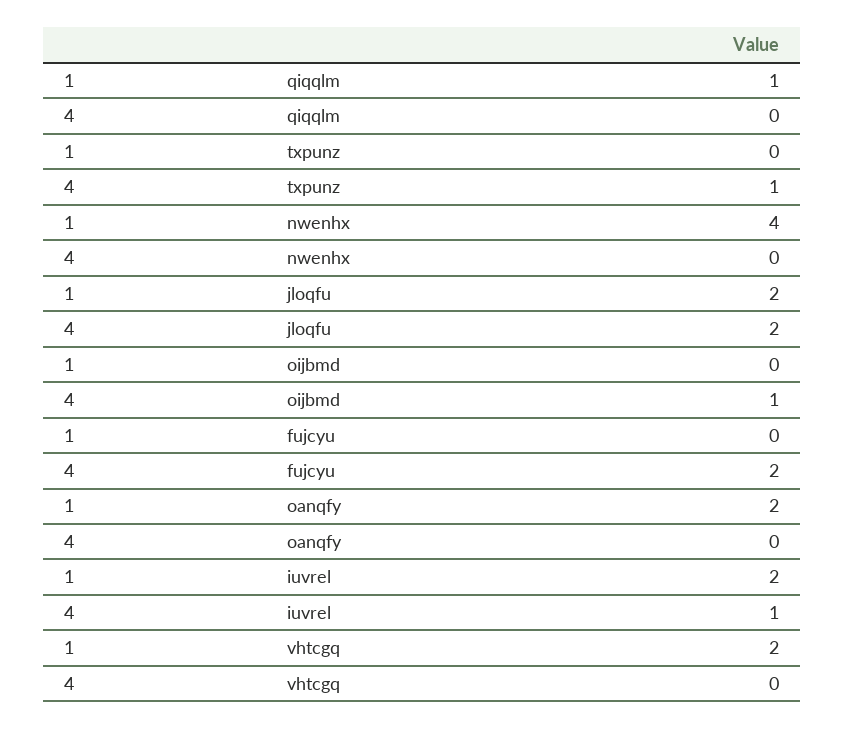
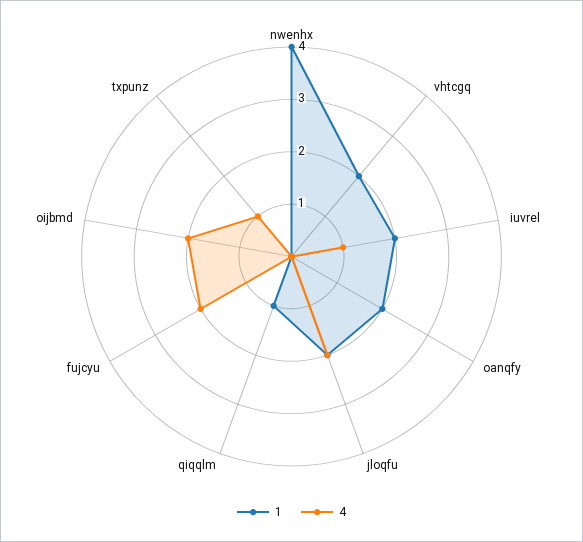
  {
    "1": {
      "qiqqlm": 1,
      "txpunz": 0,
      "nwenhx": 4,
      "jloqfu": 2,
      "oijbmd": 0,
      "fujcyu": 0,
      "oanqfy": 2,
      "iuvrel": 2,
      "vhtcgq": 2
    },
    "4": {
      "qiqqlm": 0,
      "txpunz": 1,
      "nwenhx": 0,
      "jloqfu": 2,
-     "oijbmd": 1,
+     "oijbmd": 2,
      "fujcyu": 2,
      "oanqfy": 0,
      "iuvrel": 1,
      "vhtcgq": 0
    }
  }

